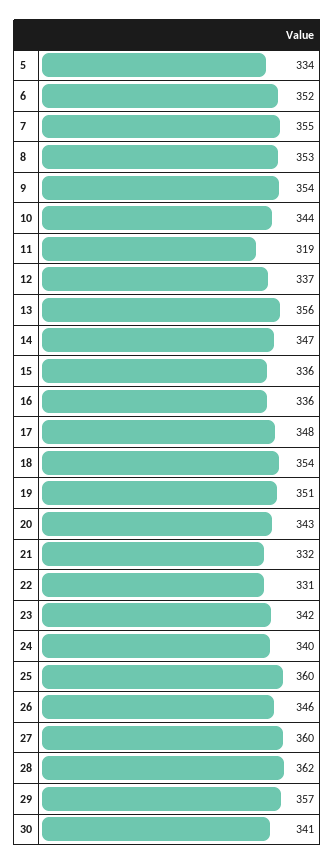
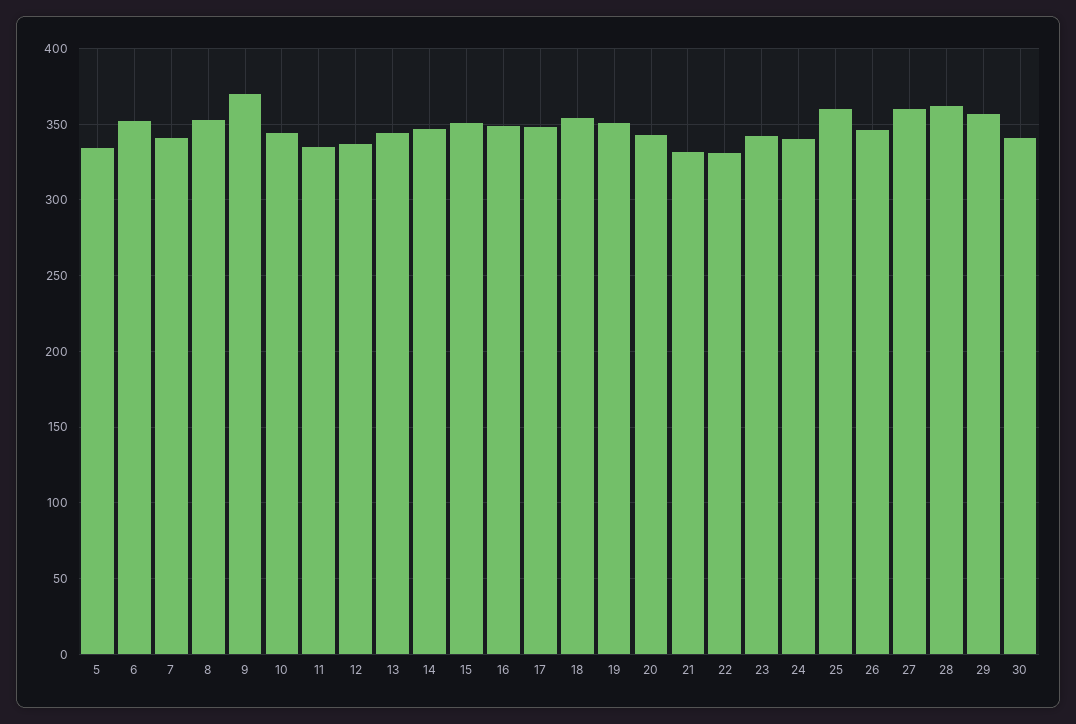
  {
    "5": 334,
    "6": 352,
-   "7": 355,
+   "7": 340,
    "8": 353,
-   "9": 354,
+   "9": 370,
    "10": 344,
-   "11": 319,
+   "11": 335,
    "12": 337,
-   "13": 356,
+   "13": 345,
    "14": 347,
-   "15": 336,
+   "15": 350,
-   "16": 336,
+   "16": 350,
    "17": 348,
    "18": 354,
    "19": 351,
    "20": 343,
    "21": 332,
    "22": 331,
    "23": 342,
    "24": 340,
    "25": 360,
    "26": 346,
    "27": 360,
    "28": 362,
    "29": 357,
    "30": 341
  }

